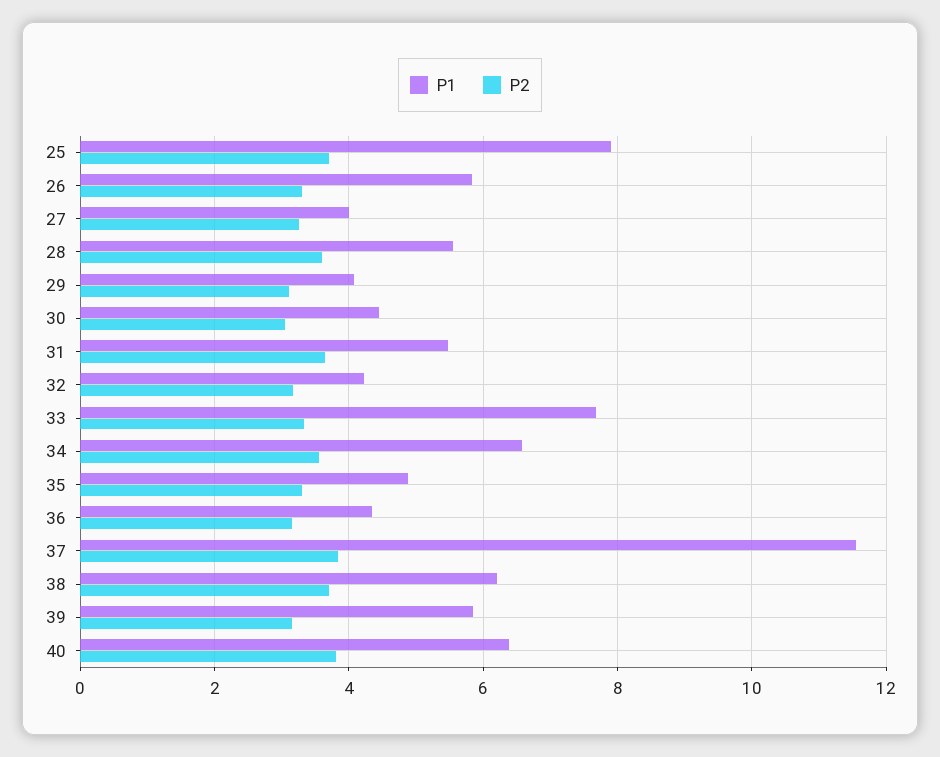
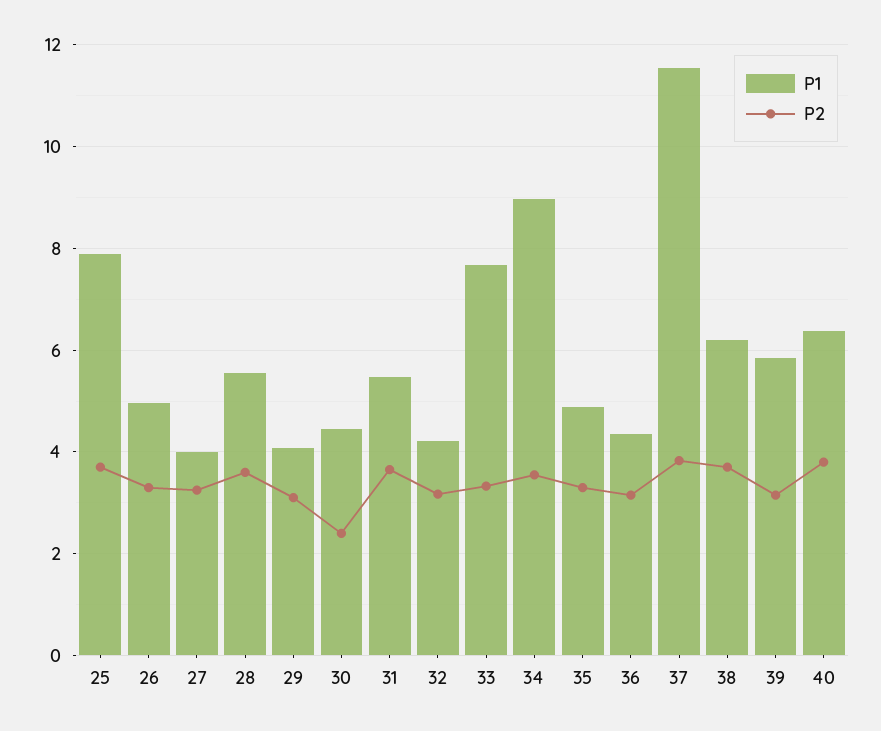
  {
    "P1": {
      "25": 8,
-     "26": 5.8,
+     "26": 5,
      "27": 4,
      "28": 5.6,
      "29": 4,
      "30": 4.4,
      "31": 5.4,
      "32": 4.2,
      "33": 7.6,
-     "34": 6.6,
+     "34": 9,
      "35": 4.8,
      "36": 4.4,
      "37": 11.6,
      "38": 6.2,
      "39": 5.8,
      "40": 6.4
    },
    "P2": {
      "25": 3.8,
      "26": 3.4,
      "27": 3.2,
      "28": 3.6,
      "29": 3.2,
-     "30": 3,
+     "30": 2.4,
      "31": 3.6,
      "32": 3.2,
      "33": 3.4,
      "34": 3.6,
      "35": 3.4,
      "36": 3.2,
      "37": 3.8,
      "38": 3.8,
      "39": 3.2,
      "40": 3.8
    }
  }

